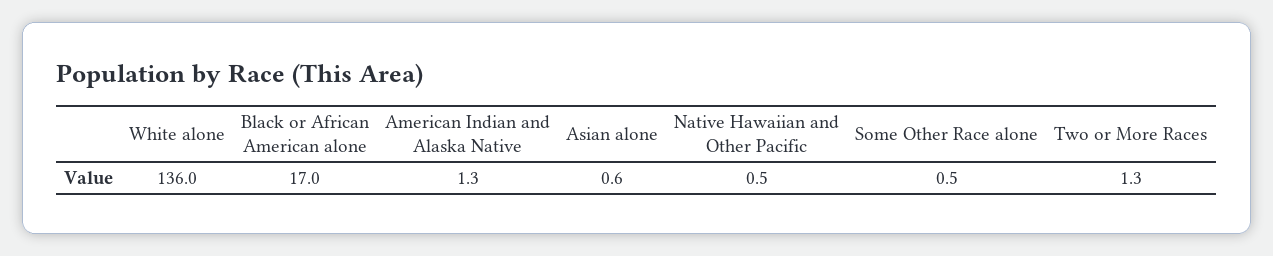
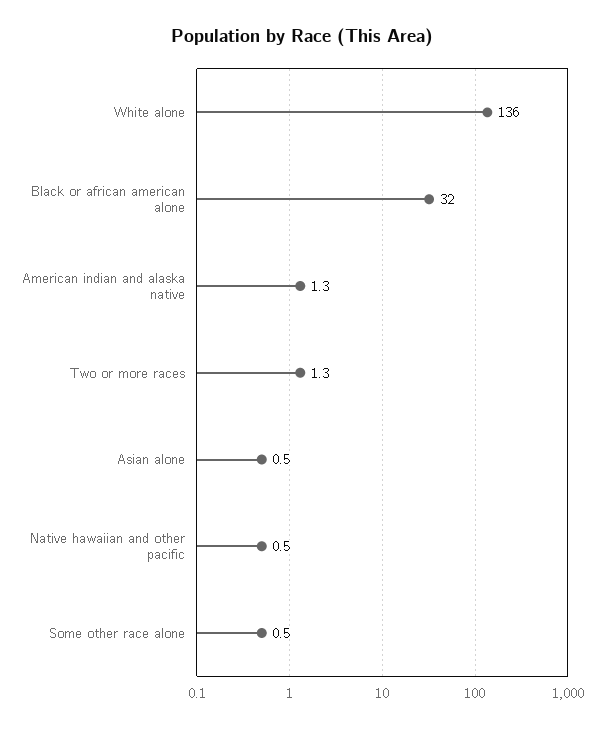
  {
    "White alone": 136,
-   "Black or African American alone": 17,
+   "Black or African American alone": 32,
    "American Indian and Alaska Native": 1.3,
-   "Asian alone": 0.6,
+   "Asian alone": 0.5,
    "Native Hawaiian and Other Pacific": 0.5,
    "Some Other Race alone": 0.5,
    "Two or More Races": 1.3
  }

